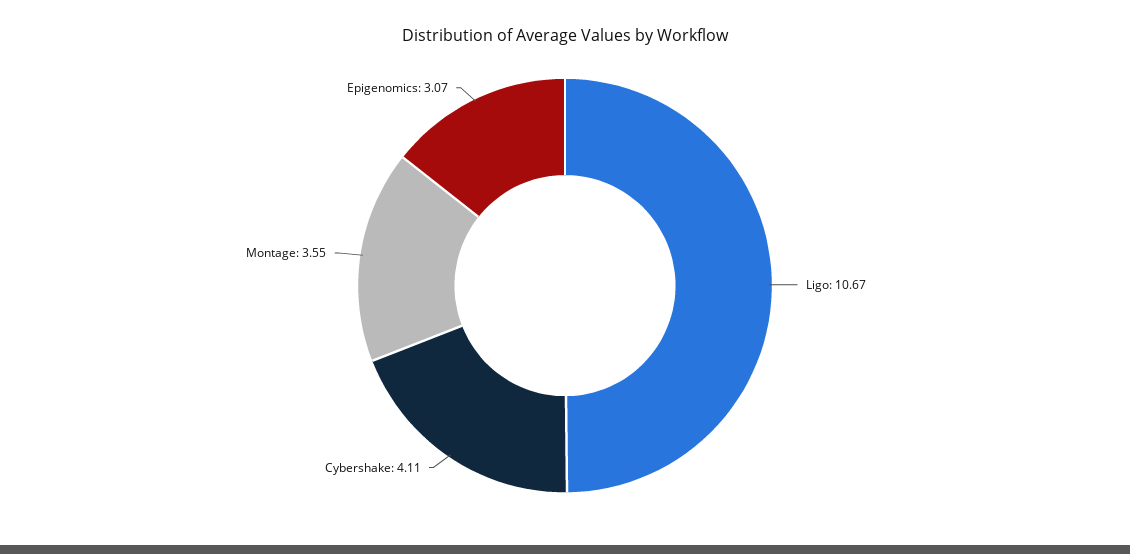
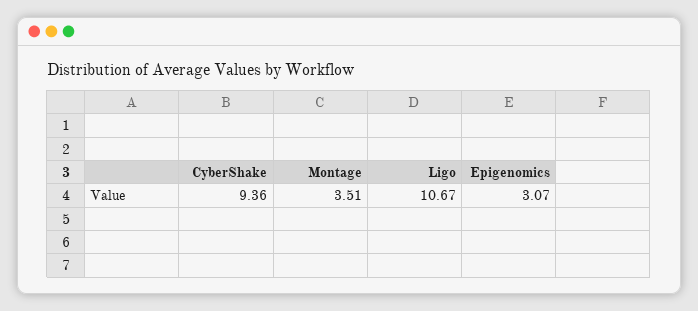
  {
    "Ligo": 10.67,
-   "Cybershake": 4.11,
+   "Cybershake": 9.36,
-   "Montage": 3.55,
+   "Montage": 3.51,
    "Epigenomics": 3.07
  }

